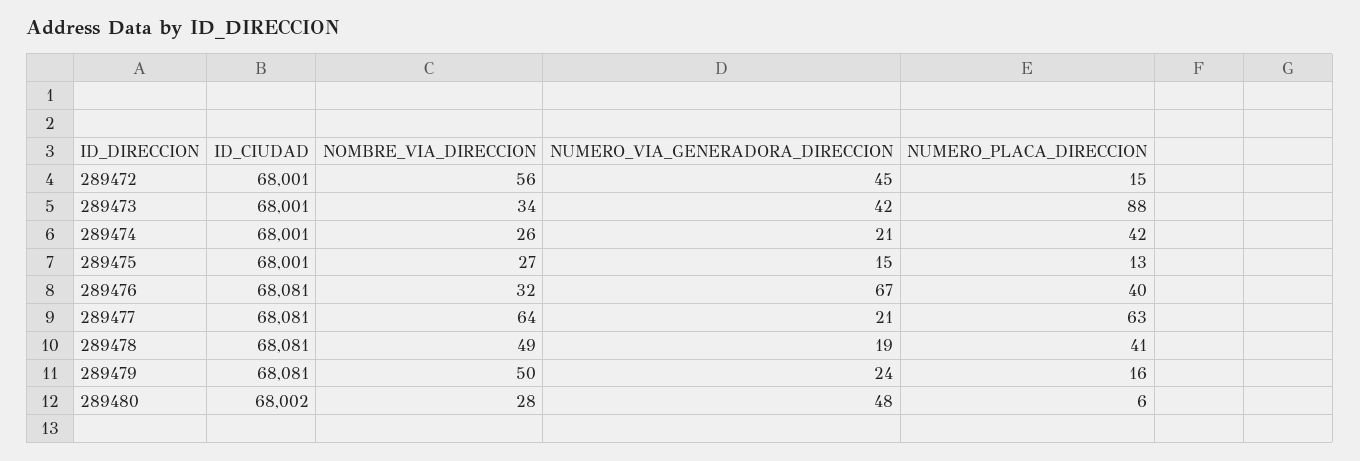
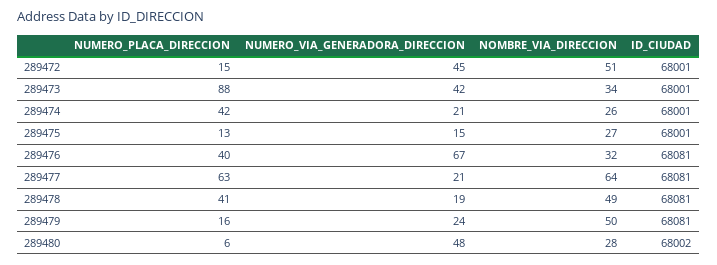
  {
    "ID_CIUDAD": {
      "289472": 68001,
      "289473": 68001,
      "289474": 68001,
      "289475": 68001,
      "289476": 68081,
      "289477": 68081,
      "289478": 68081,
      "289479": 68081,
      "289480": 68002
    },
    "NOMBRE_VIA_DIRECCION": {
-     "289472": 56,
+     "289472": 51,
      "289473": 34,
      "289474": 26,
      "289475": 27,
      "289476": 32,
      "289477": 64,
      "289478": 49,
      "289479": 50,
      "289480": 28
    },
    "NUMERO_VIA_GENERADORA_DIRECCION": {
      "289472": 45,
      "289473": 42,
      "289474": 21,
      "289475": 15,
      "289476": 67,
      "289477": 21,
      "289478": 19,
      "289479": 24,
      "289480": 48
    },
    "NUMERO_PLACA_DIRECCION": {
      "289472": 15,
      "289473": 88,
      "289474": 42,
      "289475": 13,
      "289476": 40,
      "289477": 63,
      "289478": 41,
      "289479": 16,
      "289480": 6
    }
  }

